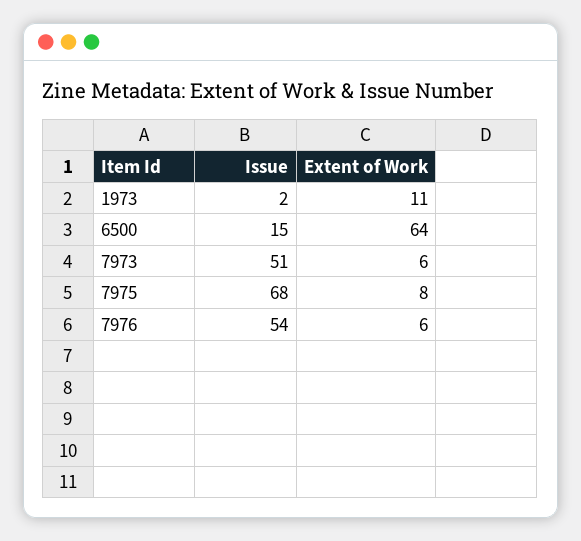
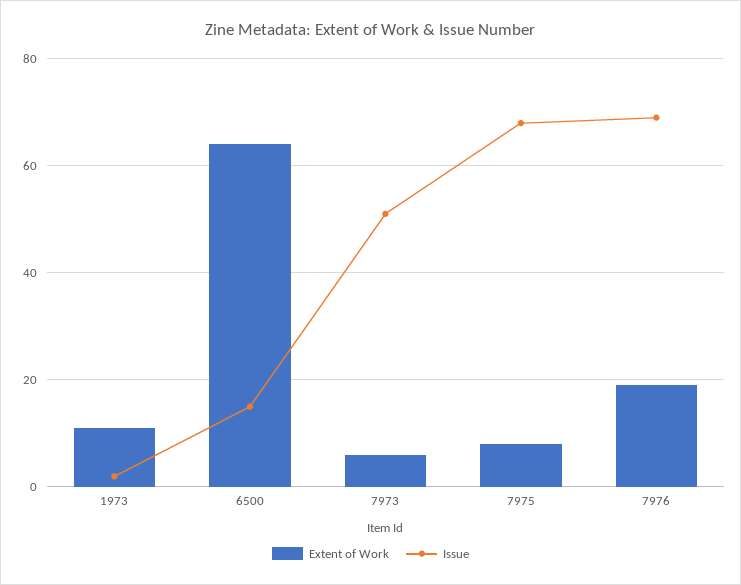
  {
    "Issue": {
      "1973": 2,
      "6500": 15,
      "7973": 51,
      "7975": 68,
-     "7976": 54
+     "7976": 70
    },
    "Extent of Work": {
      "1973": 11,
      "6500": 64,
      "7973": 6,
      "7975": 8,
-     "7976": 6
+     "7976": 20
    }
  }

